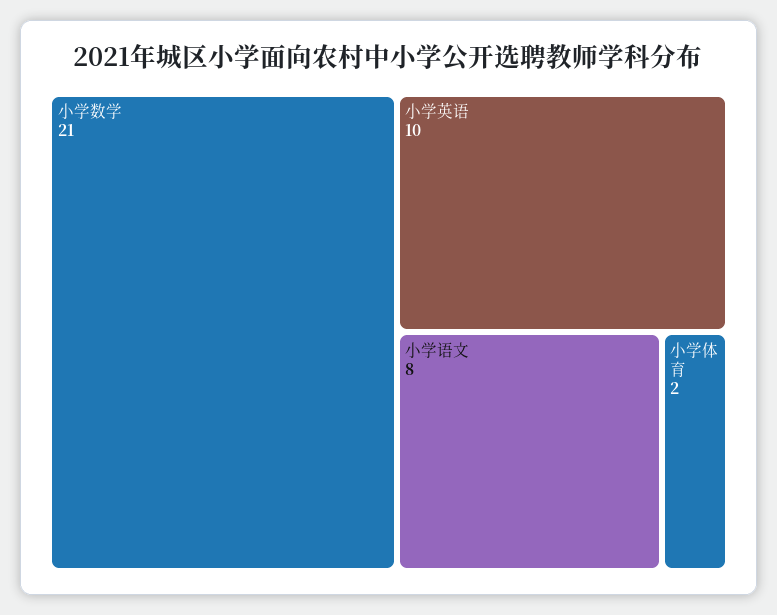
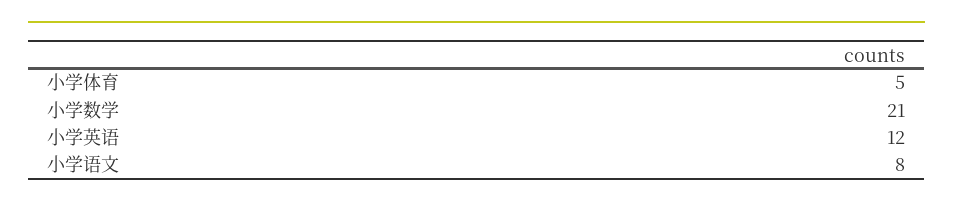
  {
    "小学数学": 21,
-   "小学英语": 10,
+   "小学英语": 12,
    "小学语文": 8,
-   "小学体育": 2
+   "小学体育": 5
  }

